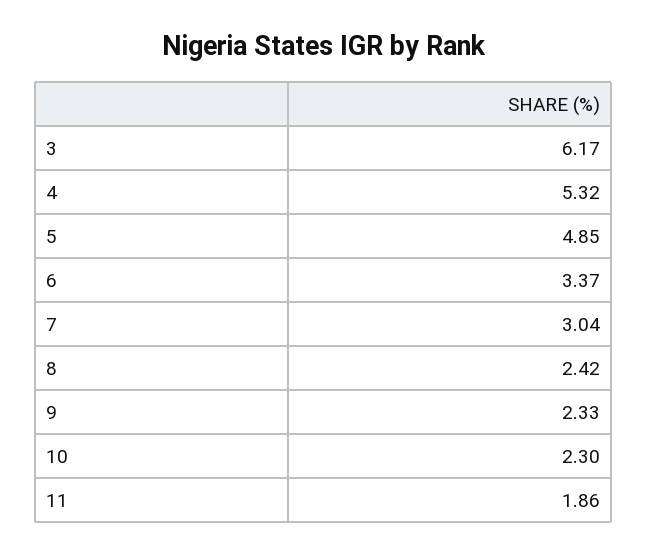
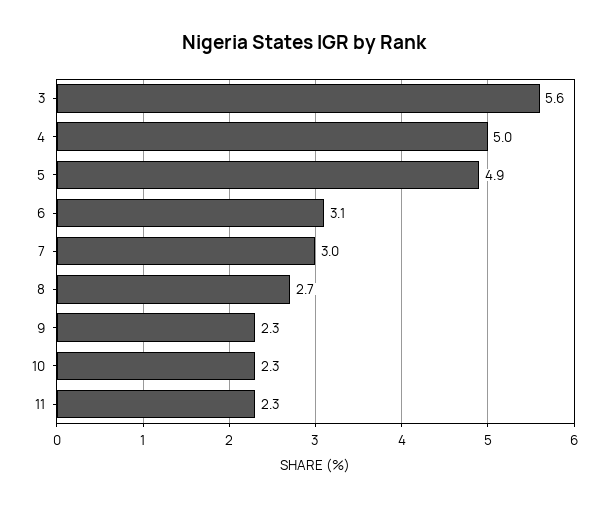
  {
-   "3": 6.17,
+   "3": 5.6,
-   "4": 5.32,
+   "4": 5,
    "5": 4.85,
-   "6": 3.37,
+   "6": 3.1,
    "7": 3.04,
-   "8": 2.42,
+   "8": 2.7,
    "9": 2.33,
    "10": 2.3,
-   "11": 1.86
+   "11": 2.3
  }

